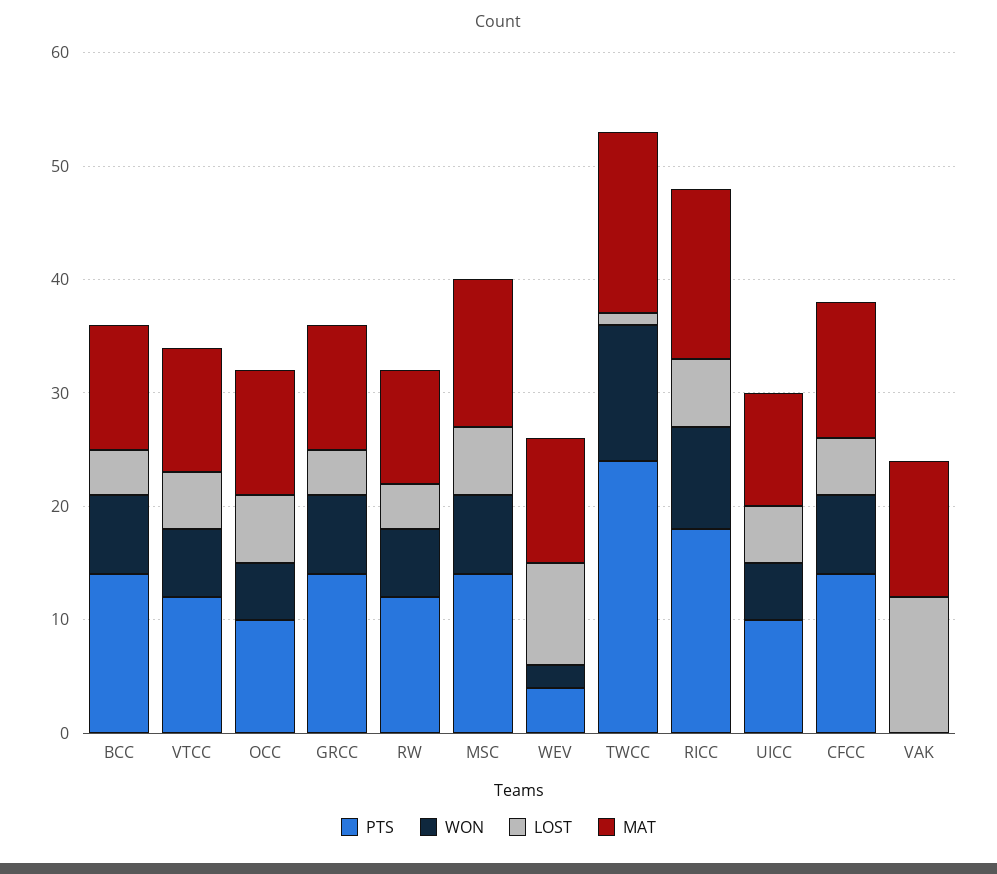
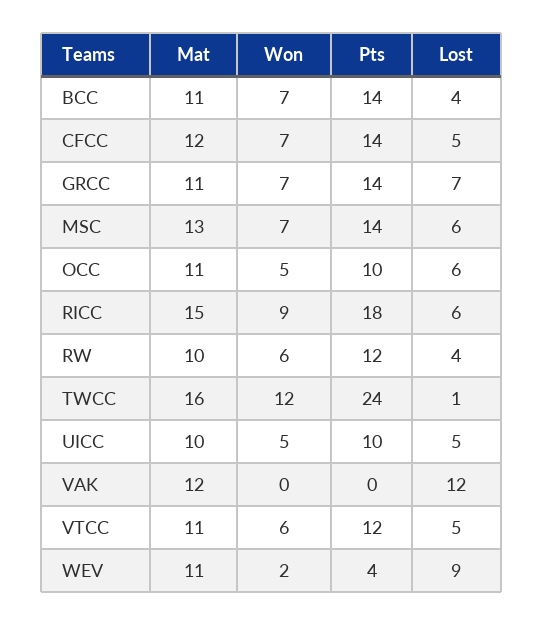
  {
    "PTS": {
      "BCC": 14,
      "VTCC": 12,
      "OCC": 10,
      "GRCC": 14,
      "RW": 12,
      "MSC": 14,
      "WEV": 4,
      "TWCC": 24,
      "RICC": 18,
      "UICC": 10,
      "CFCC": 14,
      "VAK": 0
    },
    "WON": {
      "BCC": 7,
      "VTCC": 6,
      "OCC": 5,
      "GRCC": 7,
      "RW": 6,
      "MSC": 7,
      "WEV": 2,
      "TWCC": 12,
      "RICC": 9,
      "UICC": 5,
      "CFCC": 7,
      "VAK": 0
    },
    "LOST": {
      "BCC": 4,
      "VTCC": 5,
      "OCC": 6,
-     "GRCC": 4,
+     "GRCC": 7,
      "RW": 4,
      "MSC": 6,
      "WEV": 9,
      "TWCC": 1,
      "RICC": 6,
      "UICC": 5,
      "CFCC": 5,
      "VAK": 12
    },
    "MAT": {
      "BCC": 11,
      "VTCC": 11,
      "OCC": 11,
      "GRCC": 11,
      "RW": 10,
      "MSC": 13,
      "WEV": 11,
      "TWCC": 16,
      "RICC": 15,
      "UICC": 10,
      "CFCC": 12,
      "VAK": 12
    }
  }

